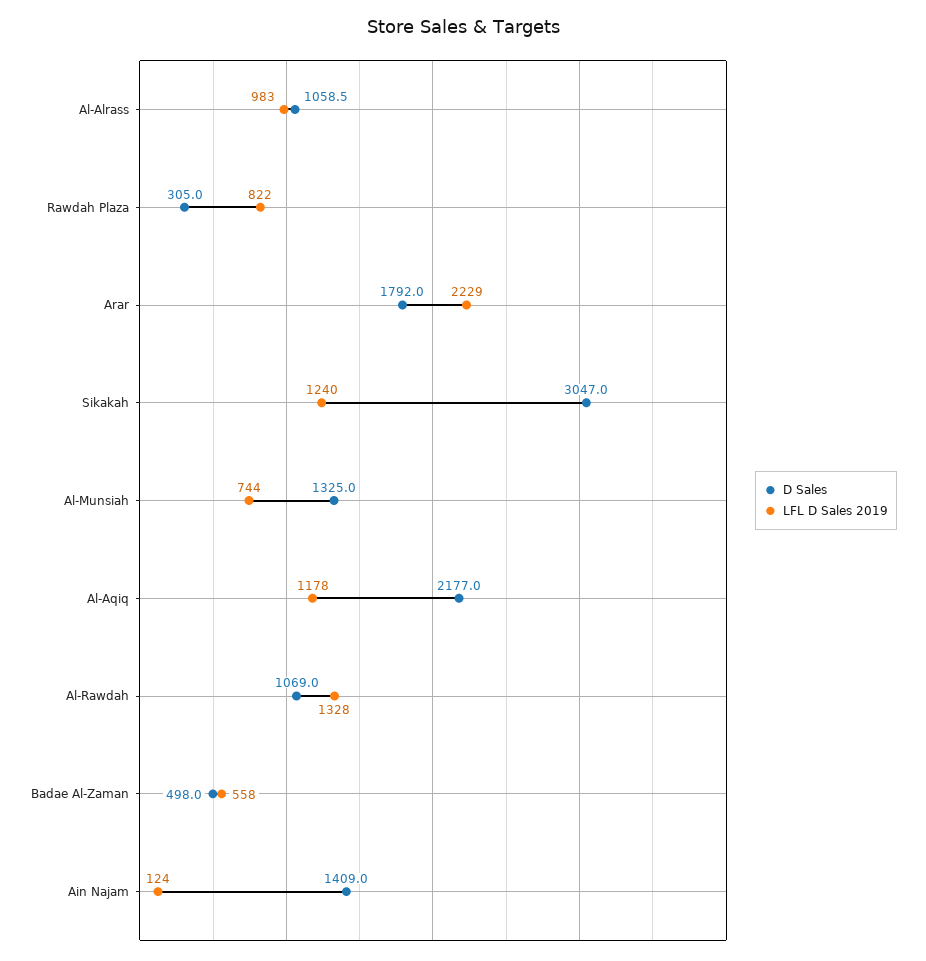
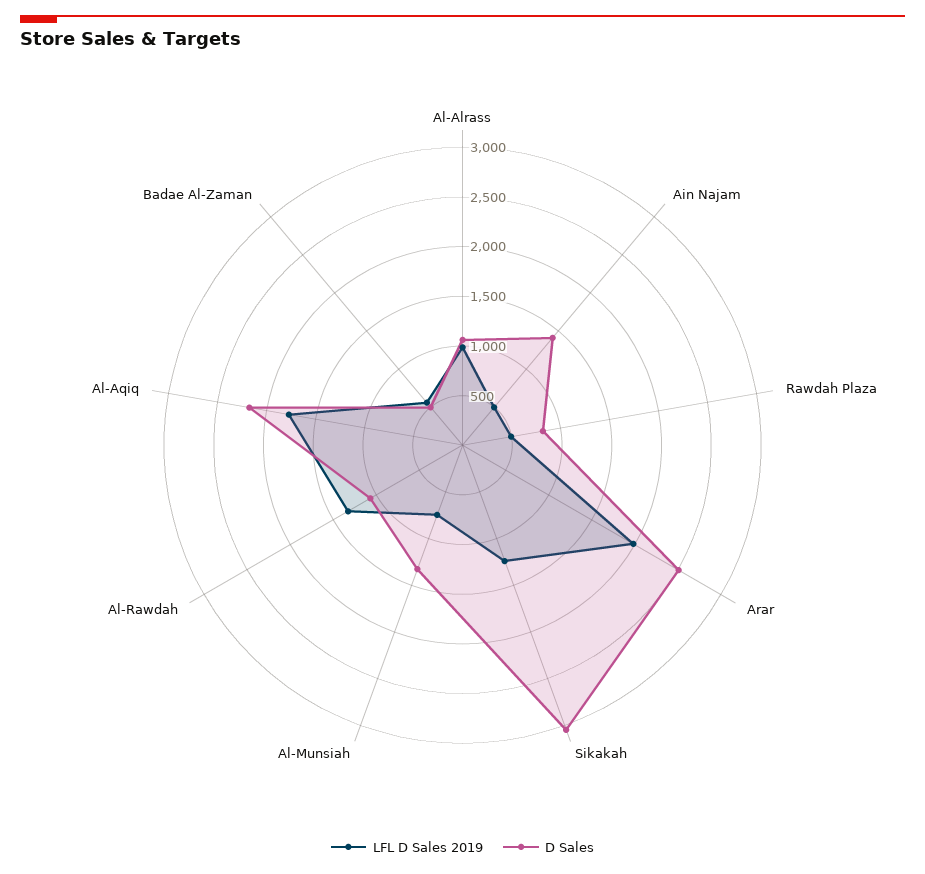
  {
    "D Sales": {
      "Al-Alrass": 1058.5,
-     "Rawdah Plaza": 305,
+     "Rawdah Plaza": 800,
-     "Arar": 1792,
+     "Arar": 2500,
      "Sikakah": 3047,
      "Al-Munsiah": 1325,
      "Al-Aqiq": 2177,
      "Al-Rawdah": 1069,
      "Badae Al-Zaman": 498,
      "Ain Najam": 1409
    },
    "LFL D Sales 2019": {
      "Al-Alrass": 983,
-     "Rawdah Plaza": 822,
+     "Rawdah Plaza": 500,
-     "Arar": 2229,
+     "Arar": 2000,
      "Sikakah": 1240,
      "Al-Munsiah": 744,
-     "Al-Aqiq": 1178,
+     "Al-Aqiq": 1800,
      "Al-Rawdah": 1328,
      "Badae Al-Zaman": 558,
-     "Ain Najam": 124
+     "Ain Najam": 500
    }
  }

